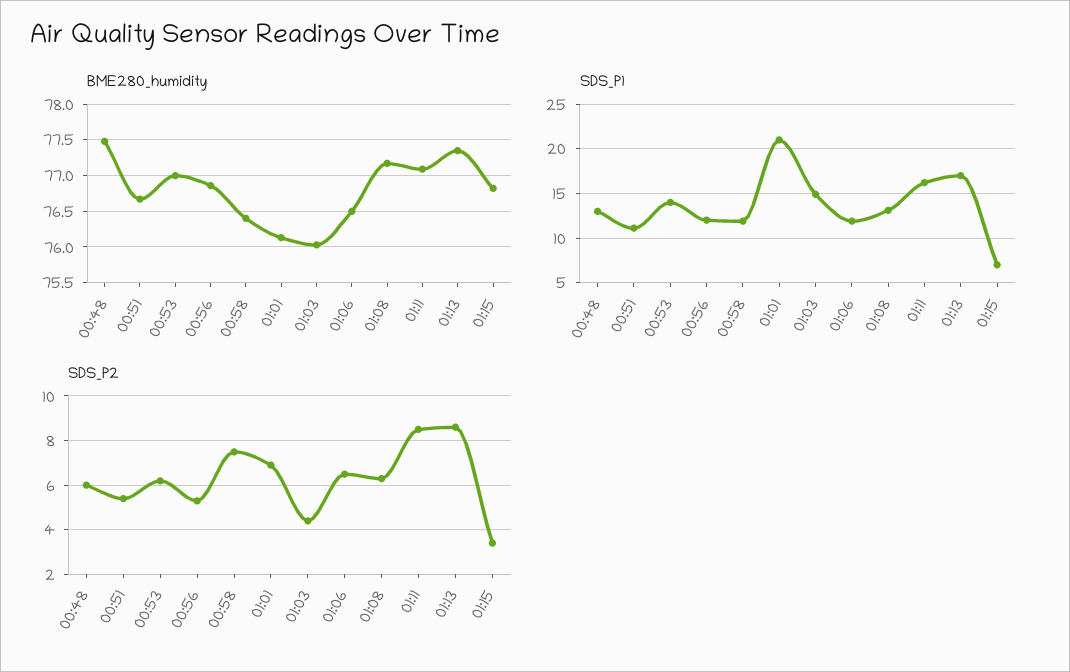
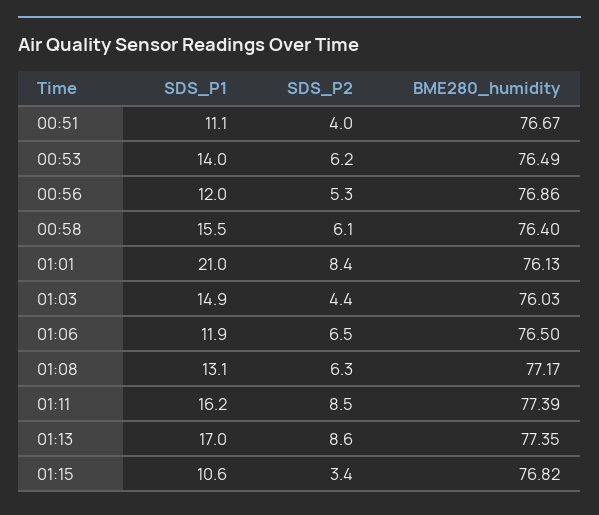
  {
    "BME280_humidity": {
-     "00:48": 77.5,
      "00:51": 76.67,
-     "00:53": 77,
+     "00:53": 76.49,
      "00:56": 76.86,
      "00:58": 76.4,
      "01:01": 76.13,
      "01:03": 76.03,
      "01:06": 76.5,
      "01:08": 77.17,
-     "01:11": 77.1,
+     "01:11": 77.39,
      "01:13": 77.35,
      "01:15": 76.82
    },
    "SDS_P1": {
-     "00:48": 13,
      "00:51": 11.1,
      "00:53": 14,
      "00:56": 12,
-     "00:58": 12,
+     "00:58": 15.5,
      "01:01": 21,
      "01:03": 14.9,
      "01:06": 11.9,
      "01:08": 13.1,
      "01:11": 16.2,
      "01:13": 17,
-     "01:15": 7
+     "01:15": 10.6
    },
    "SDS_P2": {
-     "00:48": 6,
-     "00:51": 5.5,
+     "00:51": 4,
      "00:53": 6.2,
      "00:56": 5.3,
-     "00:58": 7.5,
+     "00:58": 6.1,
-     "01:01": 7,
+     "01:01": 8.4,
      "01:03": 4.4,
      "01:06": 6.5,
      "01:08": 6.3,
      "01:11": 8.5,
      "01:13": 8.6,
      "01:15": 3.4
    }
  }

